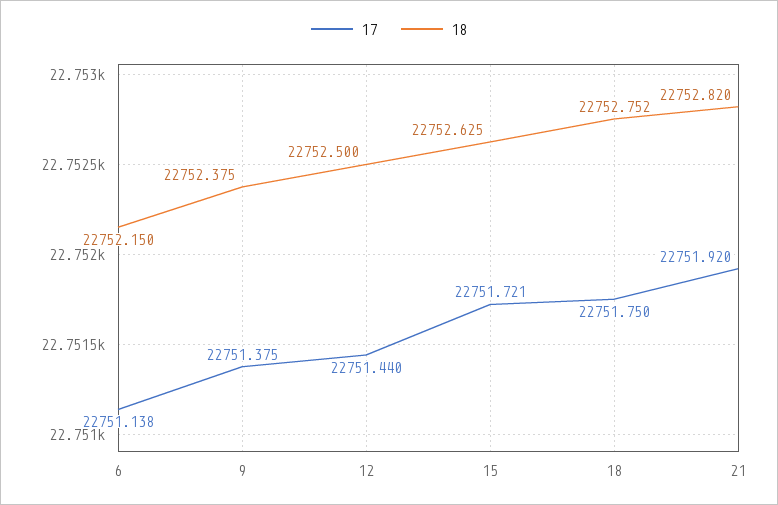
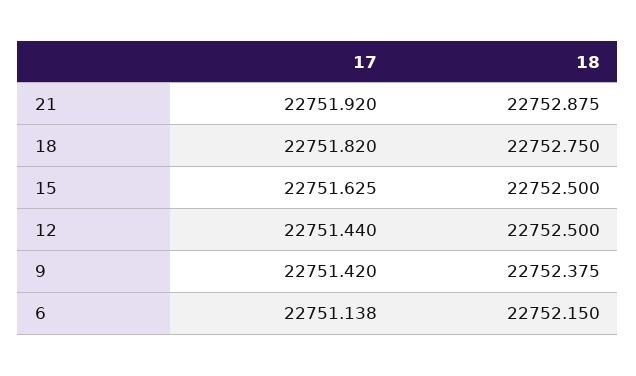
  {
    "17": {
      "6": 22751.138,
-     "9": 22751.375,
+     "9": 22751.42,
      "12": 22751.44,
-     "15": 22751.721,
+     "15": 22751.625,
-     "18": 22751.75,
+     "18": 22751.82,
      "21": 22751.92
    },
    "18": {
      "6": 22752.15,
      "9": 22752.375,
      "12": 22752.5,
-     "15": 22752.625,
+     "15": 22752.5,
-     "18": 22752.752,
+     "18": 22752.75,
-     "21": 22752.82
+     "21": 22752.875
    }
  }

